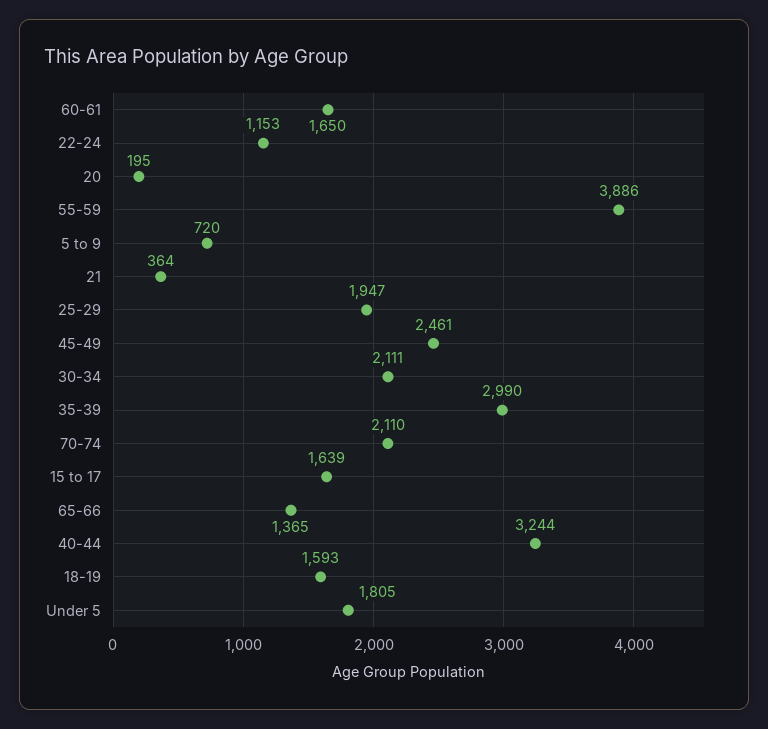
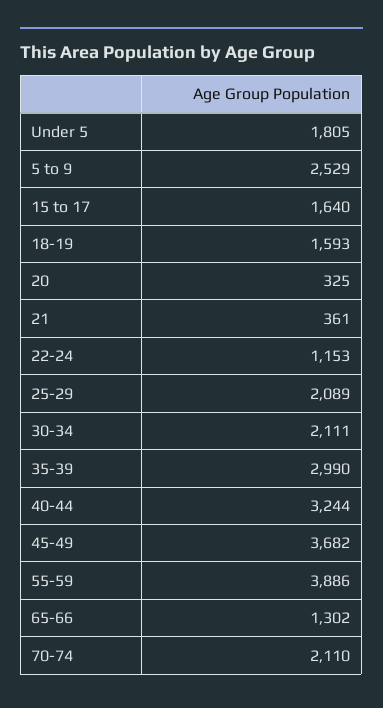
  {
-   "60-61": 1650,
    "22-24": 1153,
-   "20": 195,
+   "20": 325,
    "55-59": 3886,
-   "5 to 9": 720,
+   "5 to 9": 2529,
-   "21": 364,
+   "21": 361,
-   "25-29": 1947,
+   "25-29": 2089,
-   "45-49": 2461,
+   "45-49": 3682,
    "30-34": 2111,
    "35-39": 2990,
    "70-74": 2110,
-   "15 to 17": 1639,
+   "15 to 17": 1640,
-   "65-66": 1365,
+   "65-66": 1302,
    "40-44": 3244,
    "18-19": 1593,
    "Under 5": 1805
  }

